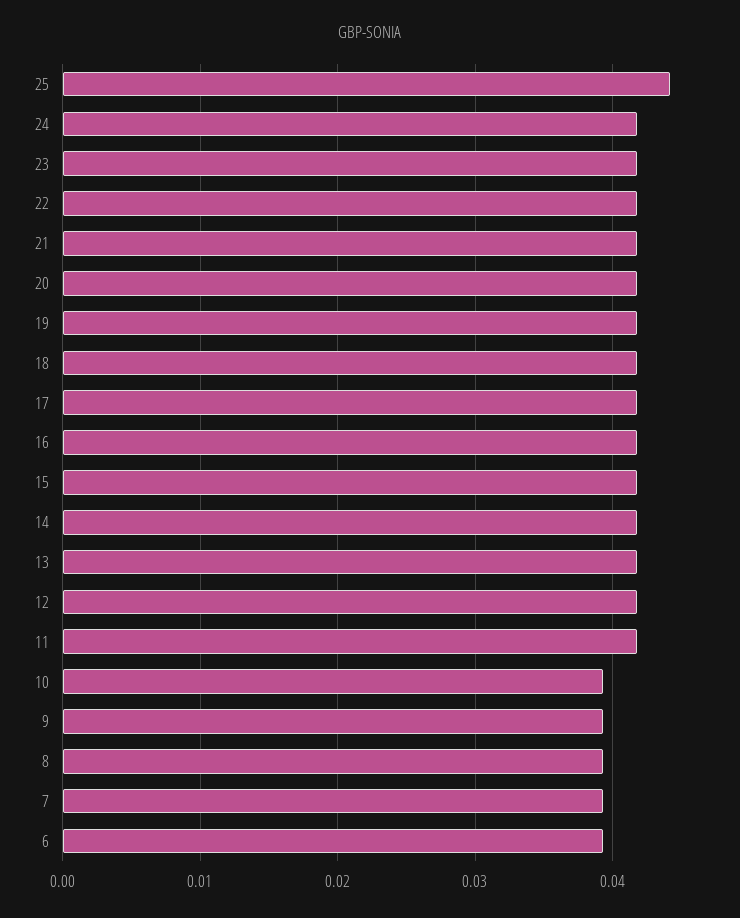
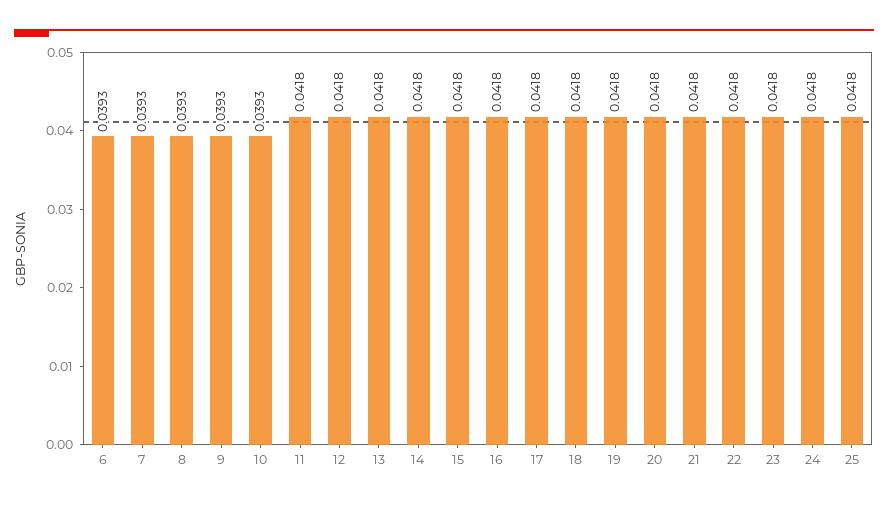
  {
-   "25": 0.044,
+   "25": 0.0418,
    "24": 0.0418,
    "23": 0.0418,
    "22": 0.0418,
    "21": 0.0418,
    "20": 0.0418,
    "19": 0.0418,
    "18": 0.0418,
    "17": 0.0418,
    "16": 0.0418,
    "15": 0.0418,
    "14": 0.0418,
    "13": 0.0418,
    "12": 0.0418,
    "11": 0.0418,
    "10": 0.0393,
    "9": 0.0393,
    "8": 0.0393,
    "7": 0.0393,
    "6": 0.0393
  }

